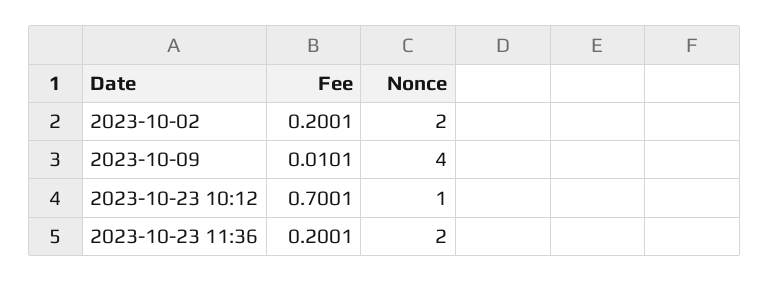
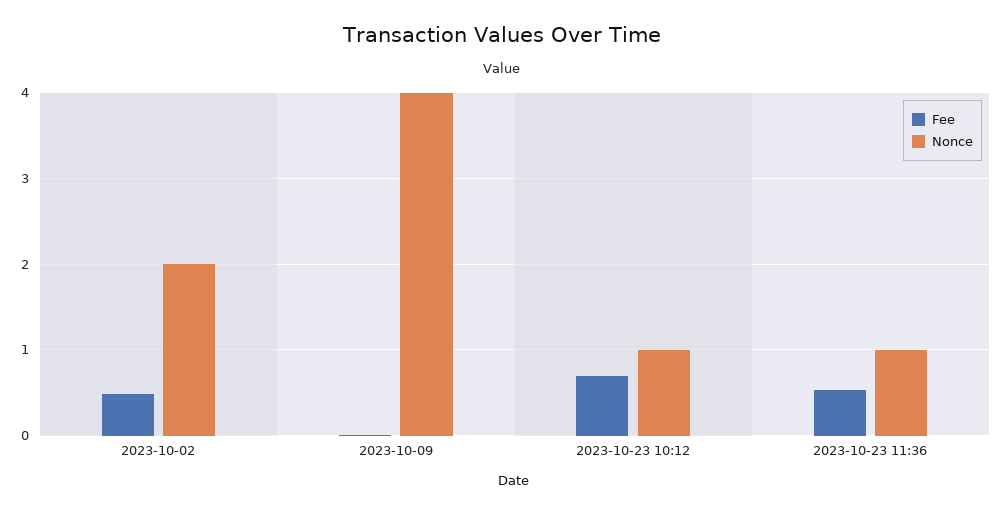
  {
    "Fee": {
-     "2023-10-02": 0.2001,
+     "2023-10-02": 0.5,
      "2023-10-09": 0.0101,
      "2023-10-23 10:12": 0.7001,
-     "2023-10-23 11:36": 0.2001
+     "2023-10-23 11:36": 0.5
    },
    "Nonce": {
      "2023-10-02": 2,
      "2023-10-09": 4,
      "2023-10-23 10:12": 1,
-     "2023-10-23 11:36": 2
+     "2023-10-23 11:36": 1
    }
  }

